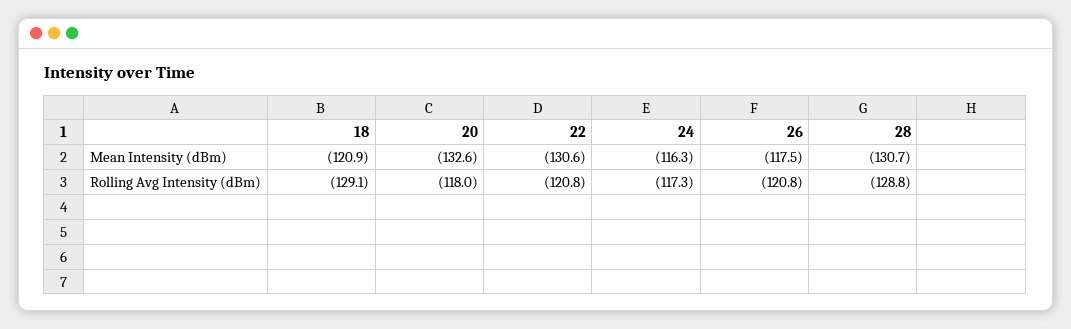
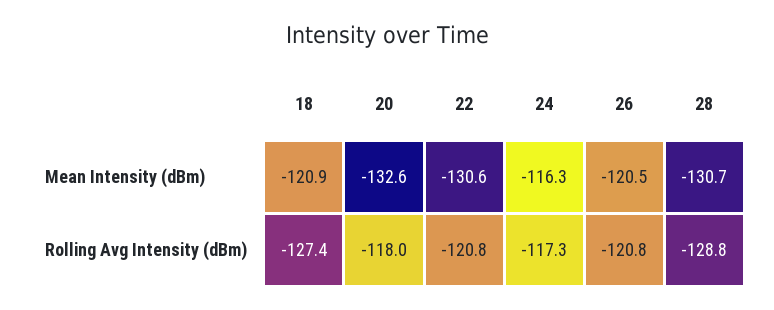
  {
    "18": {
      "Mean Intensity (dBm)": -120.9,
-     "Rolling Avg Intensity (dBm)": -129.1
+     "Rolling Avg Intensity (dBm)": -127.4
    },
    "20": {
      "Mean Intensity (dBm)": -132.6,
      "Rolling Avg Intensity (dBm)": -118
    },
    "22": {
      "Mean Intensity (dBm)": -130.6,
      "Rolling Avg Intensity (dBm)": -120.8
    },
    "24": {
      "Mean Intensity (dBm)": -116.3,
      "Rolling Avg Intensity (dBm)": -117.3
    },
    "26": {
-     "Mean Intensity (dBm)": -117.5,
+     "Mean Intensity (dBm)": -120.5,
      "Rolling Avg Intensity (dBm)": -120.8
    },
    "28": {
      "Mean Intensity (dBm)": -130.7,
      "Rolling Avg Intensity (dBm)": -128.8
    }
  }

